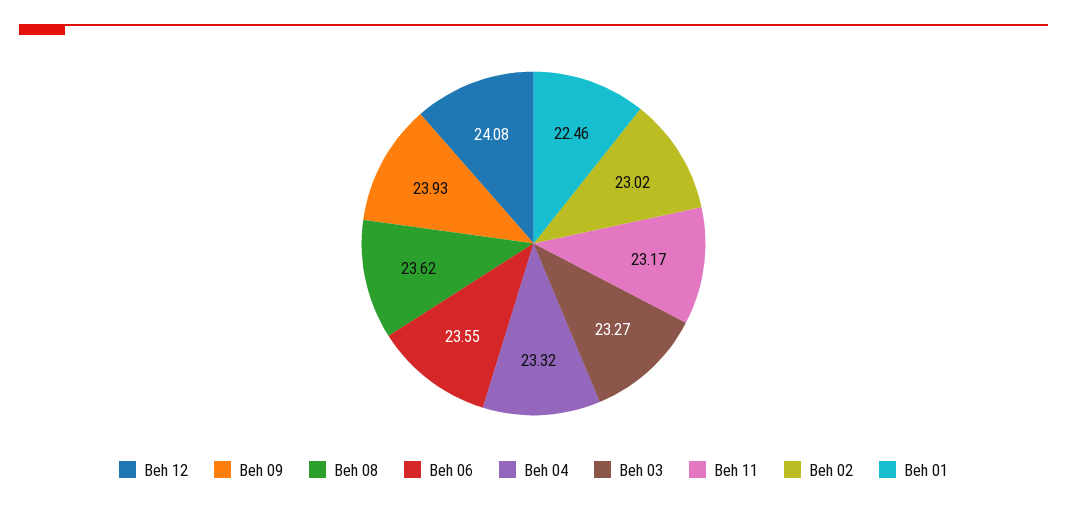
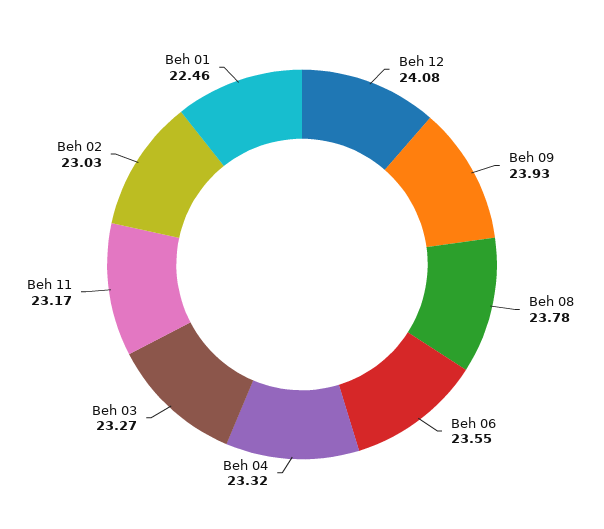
  {
    "Beh 12": 24.08,
    "Beh 09": 23.93,
-   "Beh 08": 23.62,
+   "Beh 08": 23.78,
    "Beh 06": 23.55,
    "Beh 04": 23.32,
    "Beh 03": 23.27,
    "Beh 11": 23.17,
-   "Beh 02": 23.02,
+   "Beh 02": 23.03,
    "Beh 01": 22.46
  }

